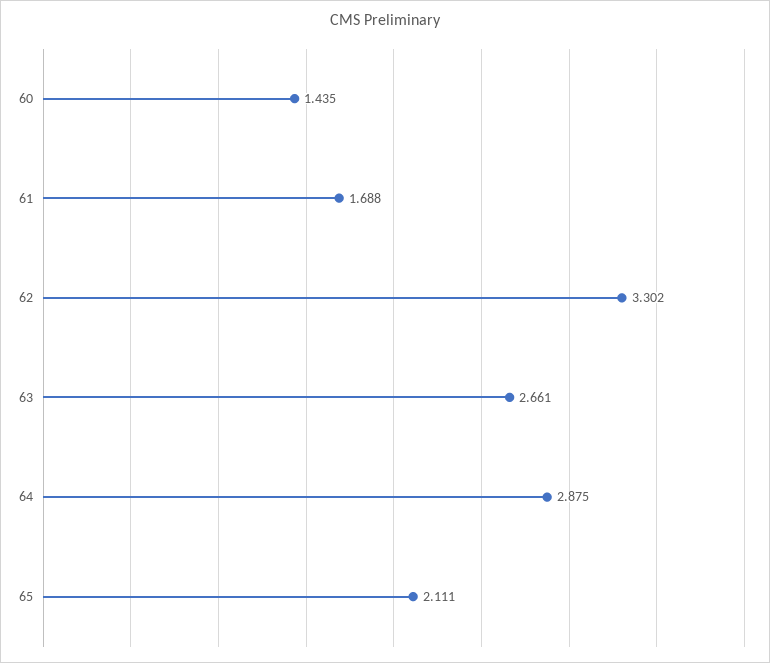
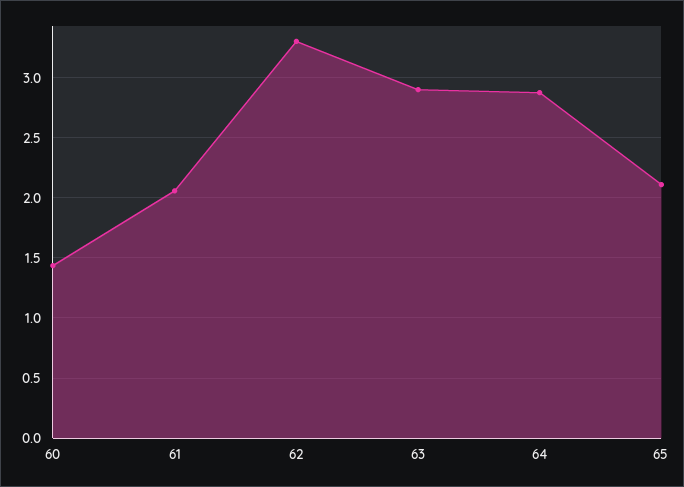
  {
    "60": 1.435,
-   "61": 1.688,
+   "61": 2.05,
    "62": 3.302,
-   "63": 2.661,
+   "63": 2.9,
    "64": 2.875,
    "65": 2.111
  }

